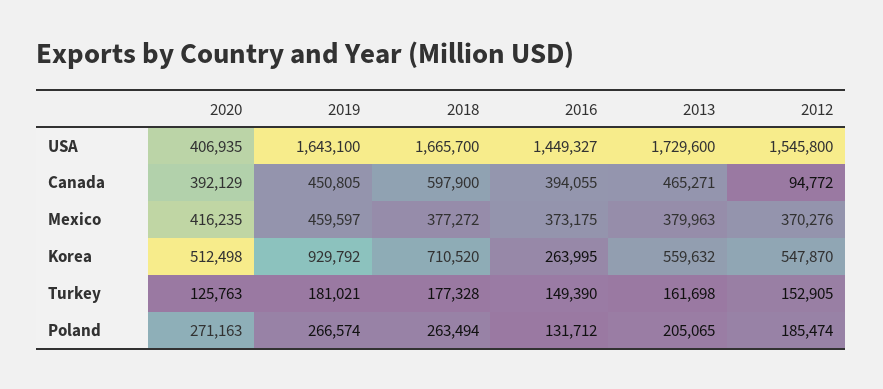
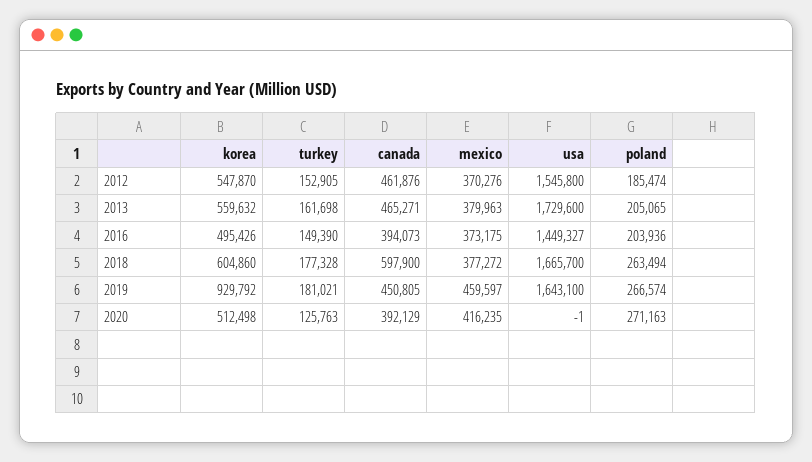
  {
    "2020": {
-     "USA": 406935,
+     "USA": -1,
      "Canada": 392129,
      "Mexico": 416235,
      "Korea": 512498,
      "Turkey": 125763,
      "Poland": 271163
    },
    "2019": {
      "USA": 1643100,
      "Canada": 450805,
      "Mexico": 459597,
      "Korea": 929792,
      "Turkey": 181021,
      "Poland": 266574
    },
    "2018": {
      "USA": 1665700,
      "Canada": 597900,
      "Mexico": 377272,
-     "Korea": 710520,
+     "Korea": 604860,
      "Turkey": 177328,
      "Poland": 263494
    },
    "2016": {
      "USA": 1449327,
-     "Canada": 394055,
+     "Canada": 394073,
      "Mexico": 373175,
-     "Korea": 263995,
+     "Korea": 495426,
      "Turkey": 149390,
-     "Poland": 131712
+     "Poland": 203936
    },
    "2013": {
      "USA": 1729600,
      "Canada": 465271,
      "Mexico": 379963,
      "Korea": 559632,
      "Turkey": 161698,
      "Poland": 205065
    },
    "2012": {
      "USA": 1545800,
-     "Canada": 94772,
+     "Canada": 461876,
      "Mexico": 370276,
      "Korea": 547870,
      "Turkey": 152905,
      "Poland": 185474
    }
  }

